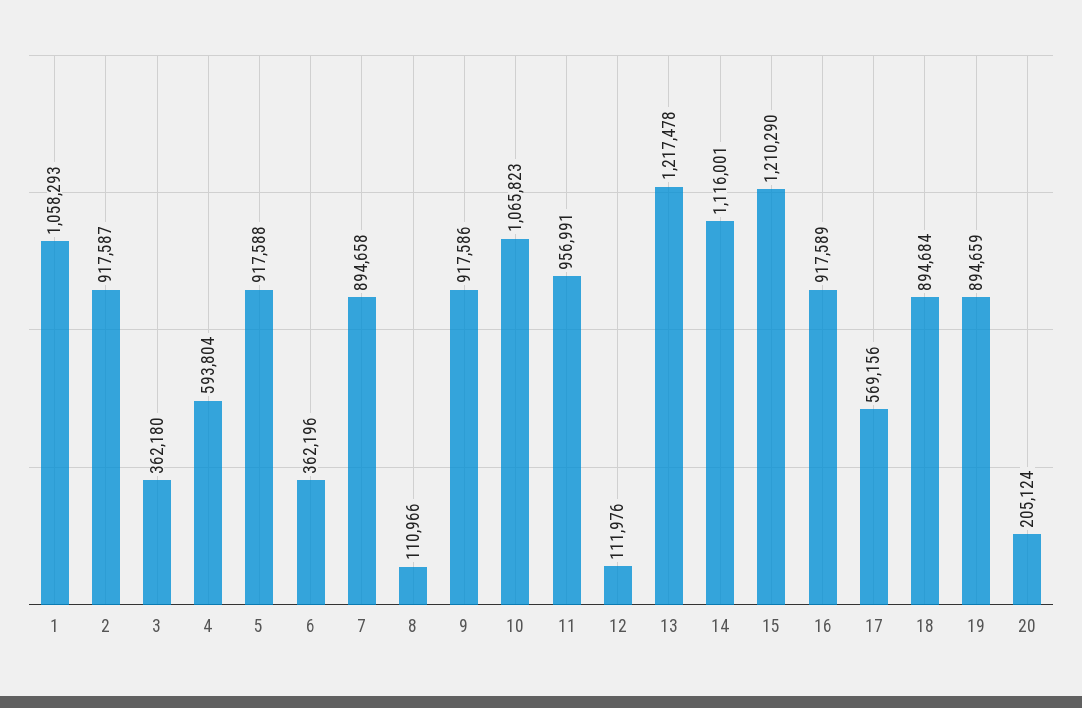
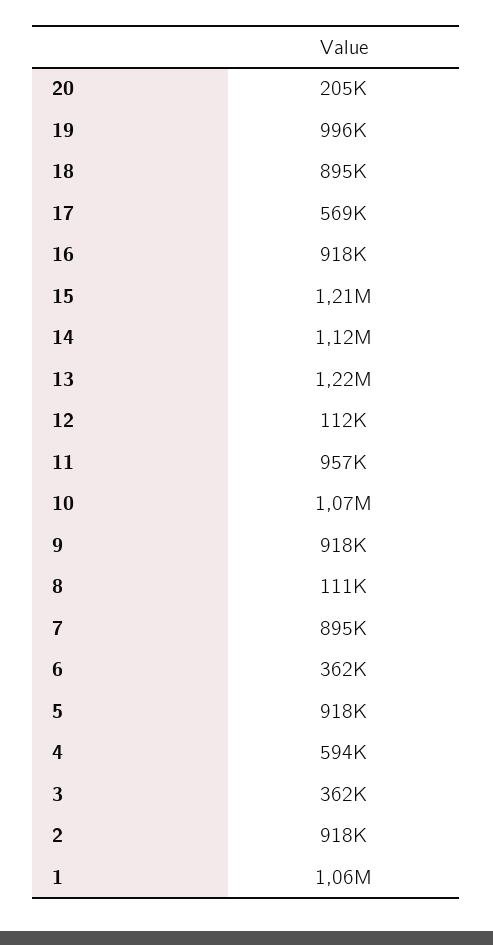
  {
    "1": 1058293,
    "2": 917587,
    "3": 362180,
    "4": 593804,
    "5": 917588,
    "6": 362196,
    "7": 894658,
    "8": 110966,
    "9": 917586,
    "10": 1065823,
    "11": 956991,
    "12": 111976,
    "13": 1217478,
    "14": 1116001,
    "15": 1210290,
    "16": 917589,
    "17": 569156,
    "18": 894684,
-   "19": 894659,
+   "19": 996000,
    "20": 205124
  }

